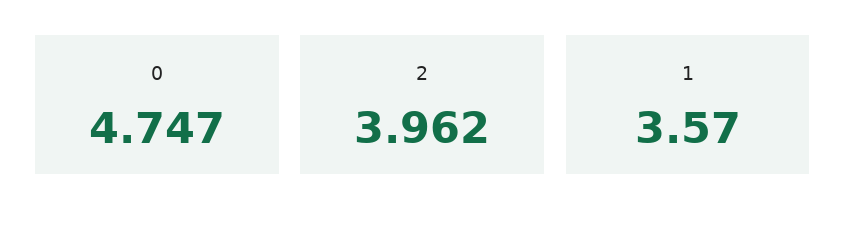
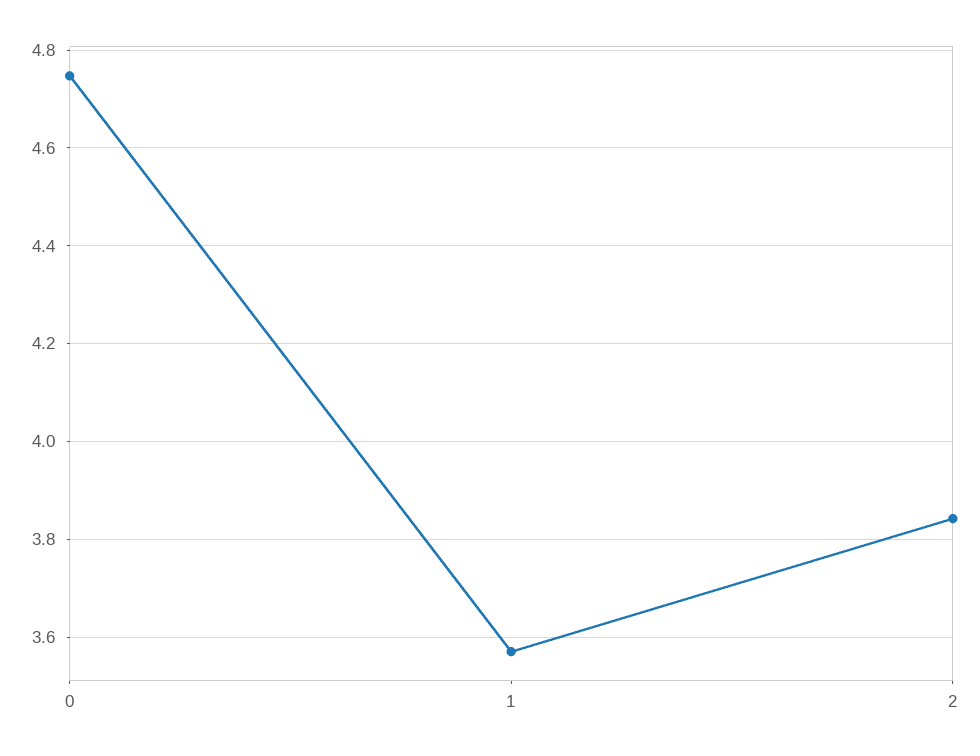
  {
    "0": 4.747,
-   "2": 3.962,
+   "2": 3.84,
    "1": 3.57
  }

